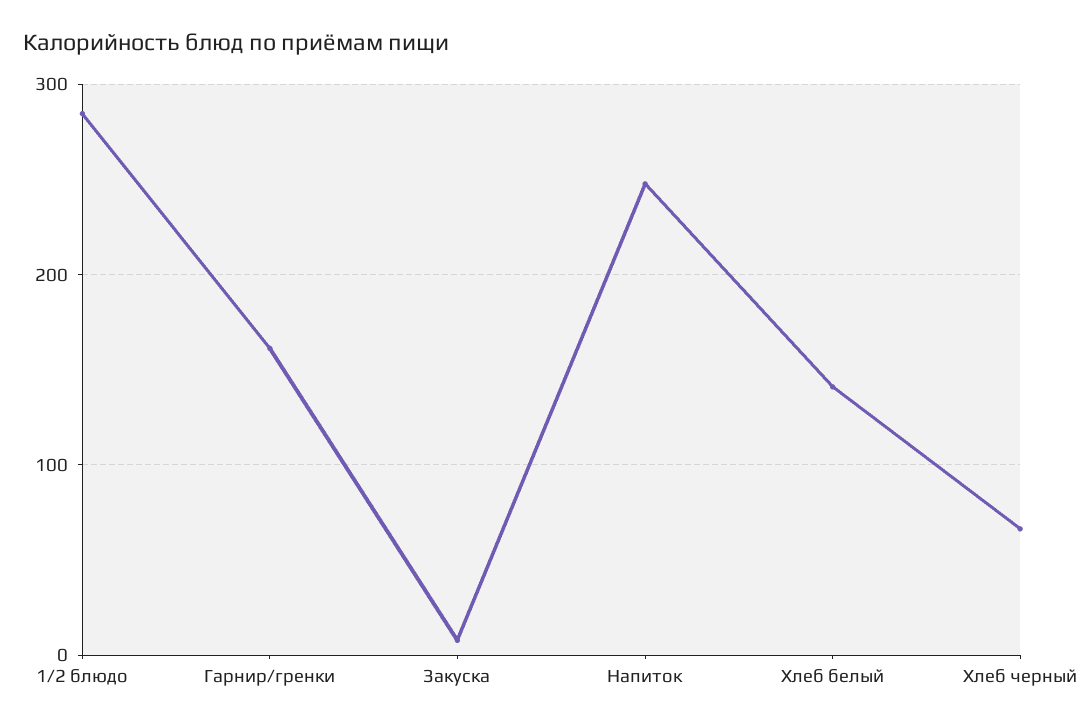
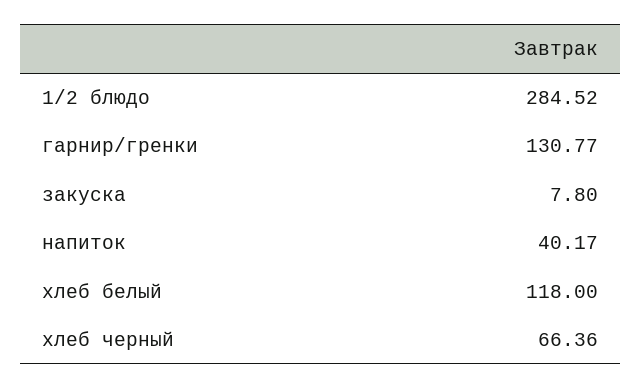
  {
    "1/2 блюдо": 284.52,
-   "Гарнир/гренки": 160,
+   "Гарнир/гренки": 130.77,
    "Закуска": 7.8,
-   "Напиток": 250,
+   "Напиток": 40.17,
-   "Хлеб белый": 140,
+   "Хлеб белый": 118,
    "Хлеб черный": 66.36
  }

